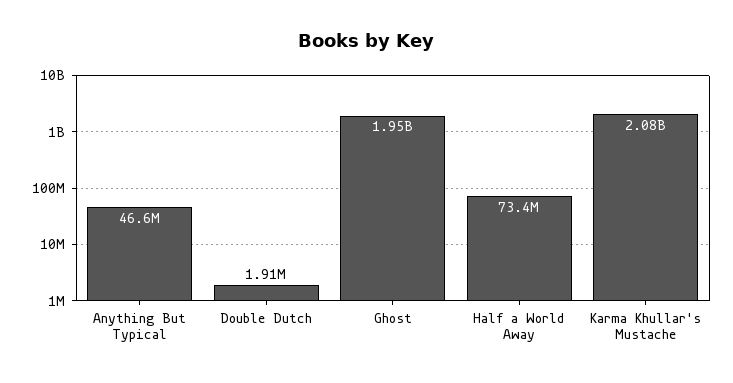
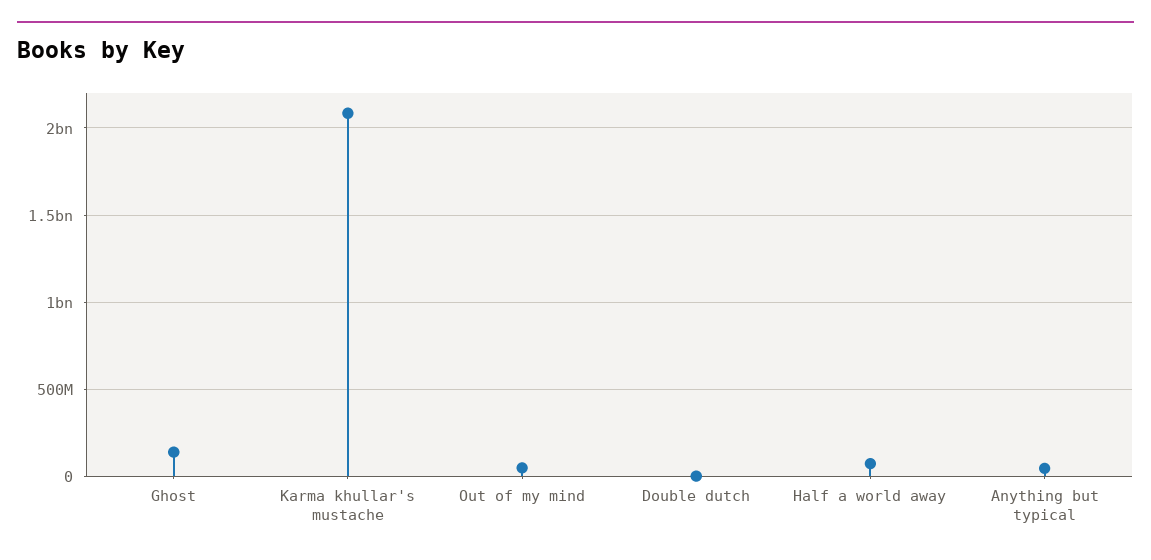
  {
    "Anything But Typical": 46600000,
    "Double Dutch": 1910000,
-   "Ghost": 1950000000,
+   "Ghost": 150000000,
    "Half a World Away": 73400000,
-   "Karma Khullar's Mustache": 2080000000
+   "Karma Khullar's Mustache": 2080000000,
+   "Out of my mind": 50000000
  }

